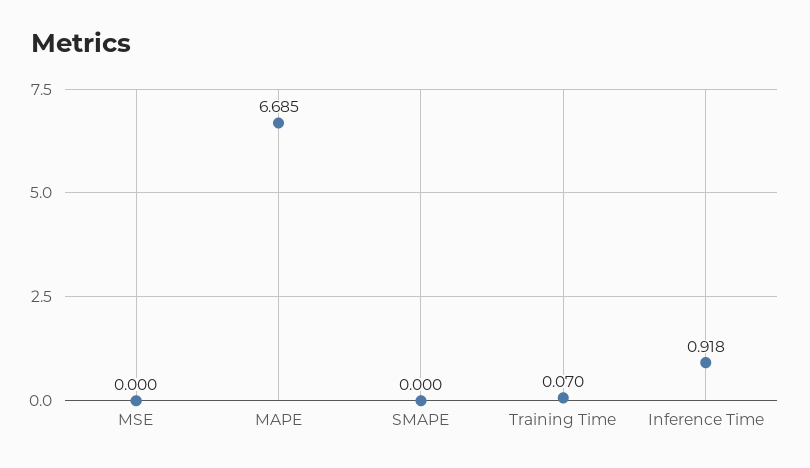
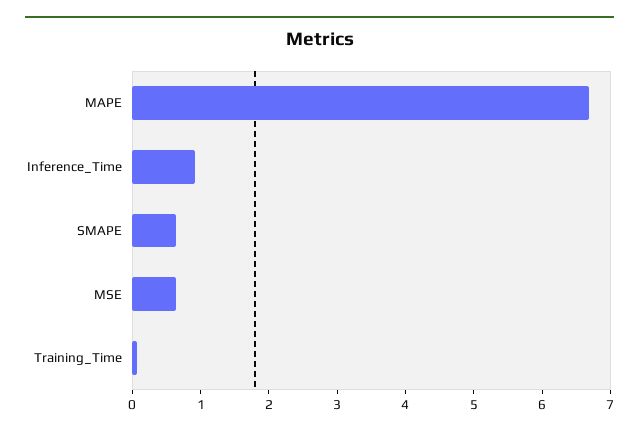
  {
-   "MSE": 0,
+   "MSE": 0.6,
    "MAPE": 6.685,
-   "SMAPE": 0,
+   "SMAPE": 0.6,
    "Training Time": 0.07,
    "Inference Time": 0.918
  }

